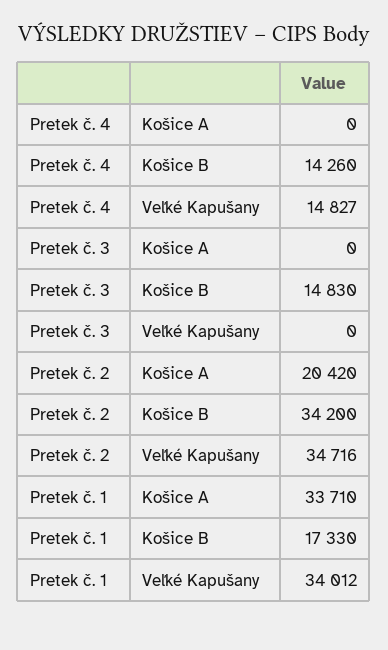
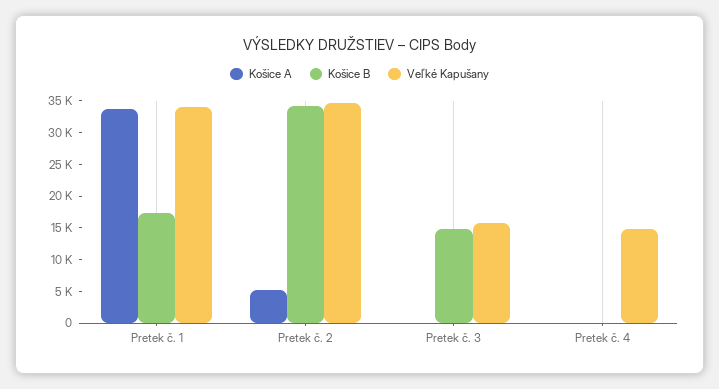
  {
    "Košice A": {
      "Pretek č. 4": 0,
      "Pretek č. 3": 0,
-     "Pretek č. 2": 20420,
+     "Pretek č. 2": 5000,
      "Pretek č. 1": 33710
    },
    "Košice B": {
-     "Pretek č. 4": 14260,
+     "Pretek č. 4": 0,
      "Pretek č. 3": 14830,
      "Pretek č. 2": 34200,
      "Pretek č. 1": 17330
    },
    "Veľké Kapušany": {
      "Pretek č. 4": 14827,
-     "Pretek č. 3": 0,
+     "Pretek č. 3": 15000,
      "Pretek č. 2": 34716,
      "Pretek č. 1": 34012
    }
  }

